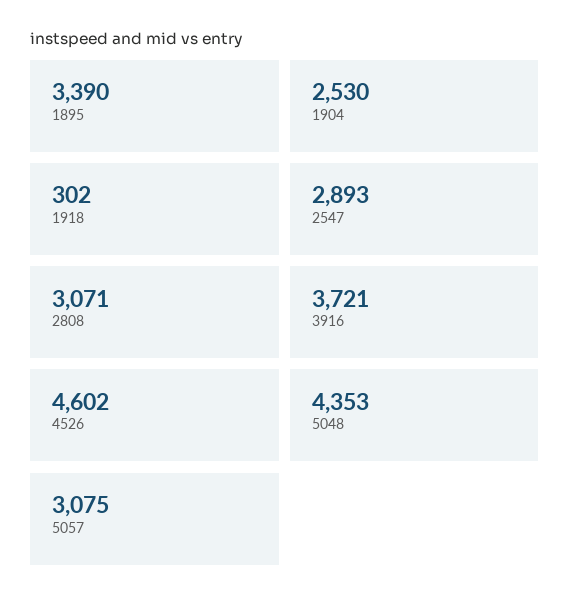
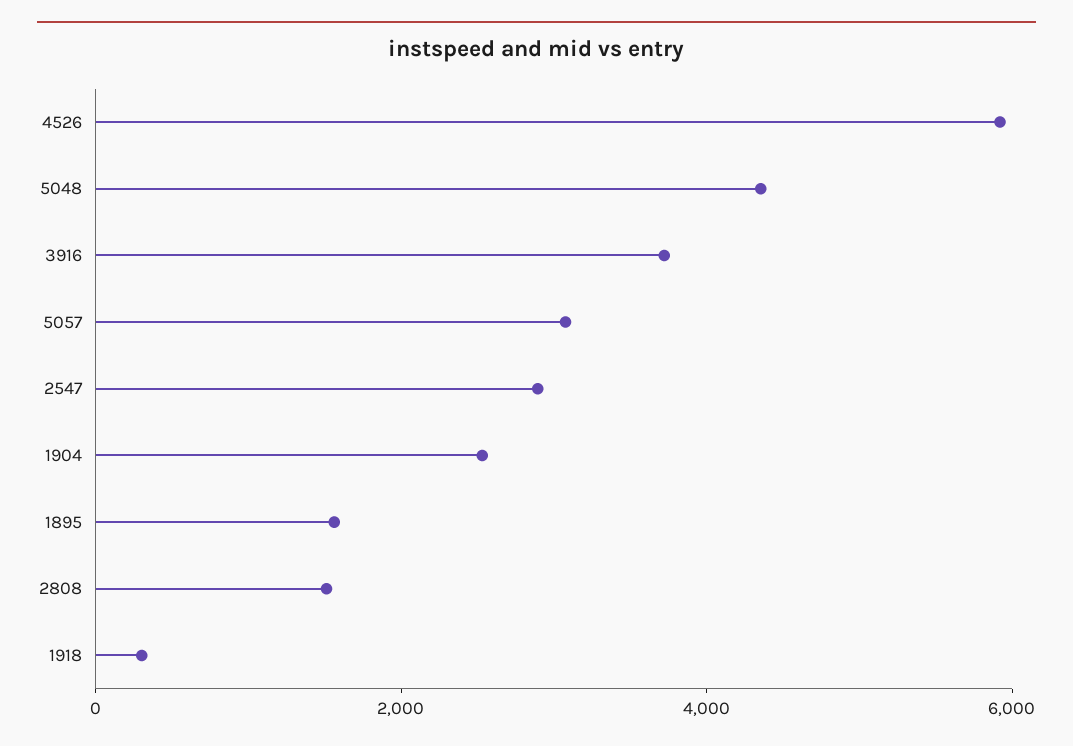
  {
-   "1895": 3390,
+   "1895": 1500,
    "1904": 2530,
    "1918": 302,
    "2547": 2893,
-   "2808": 3071,
+   "2808": 1500,
    "3916": 3721,
-   "4526": 4602,
+   "4526": 6000,
    "5048": 4353,
    "5057": 3075
  }

